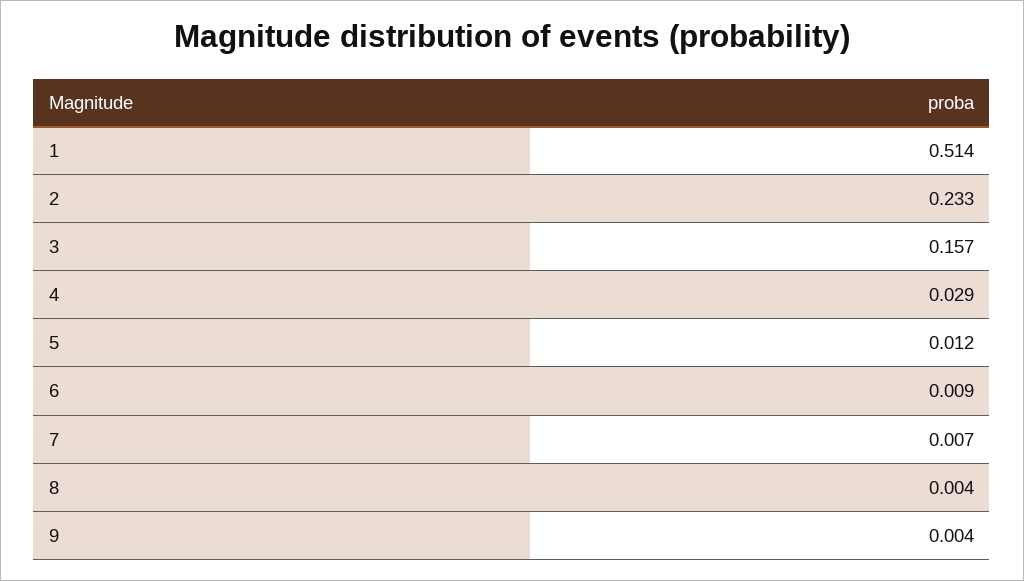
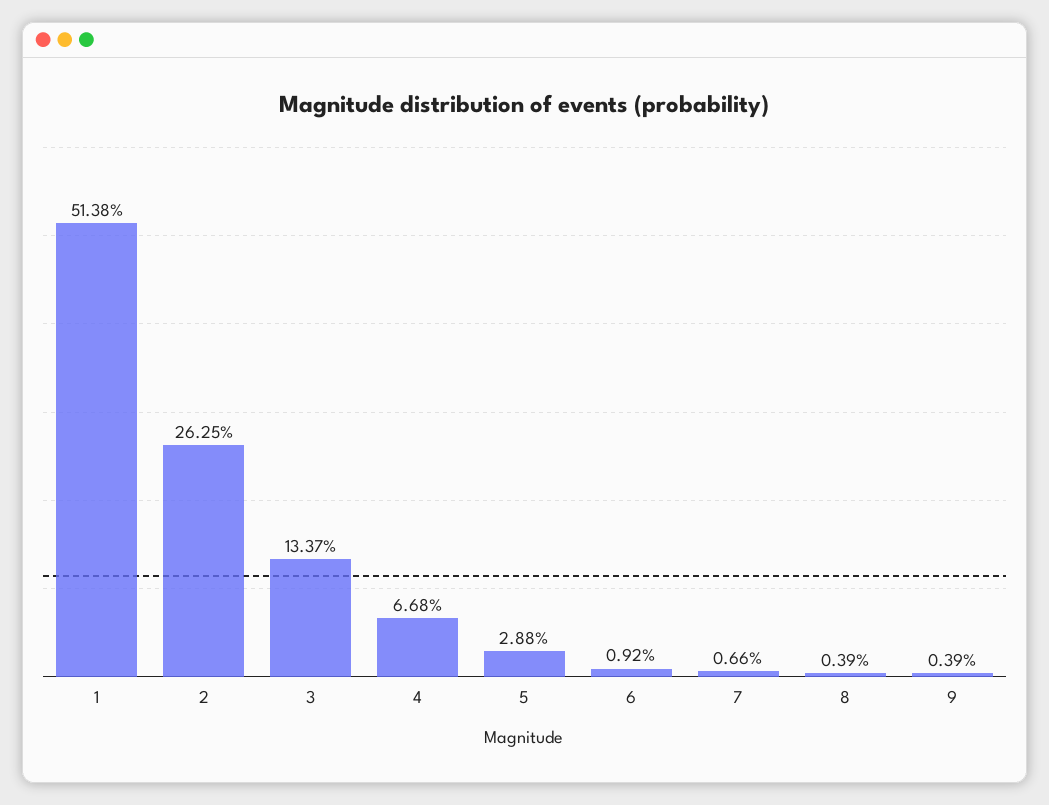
  {
    "1": 0.5138,
-   "2": 0.233,
+   "2": 0.2625,
-   "3": 0.157,
+   "3": 0.1337,
-   "4": 0.029,
+   "4": 0.0668,
-   "5": 0.012,
+   "5": 0.0288,
    "6": 0.0092,
    "7": 0.0066,
    "8": 0.0039,
    "9": 0.0039
  }

